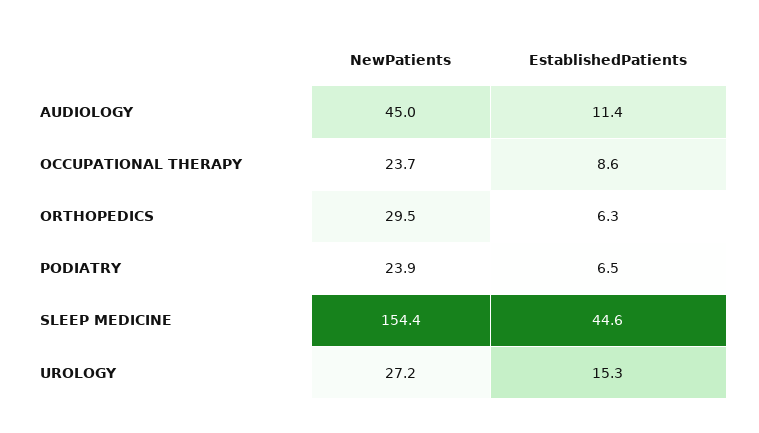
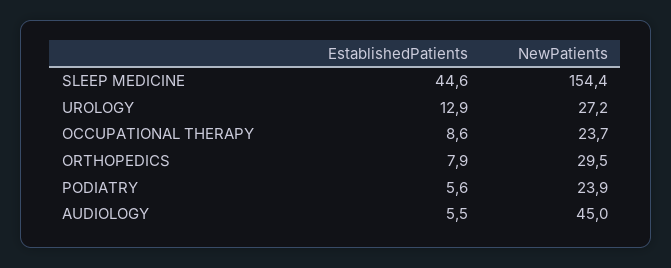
  {
    "NewPatients": {
      "AUDIOLOGY": 45,
      "OCCUPATIONAL THERAPY": 23.7,
      "ORTHOPEDICS": 29.5,
      "PODIATRY": 23.9,
      "SLEEP MEDICINE": 154.4,
      "UROLOGY": 27.2
    },
    "EstablishedPatients": {
-     "AUDIOLOGY": 11.4,
+     "AUDIOLOGY": 5.5,
      "OCCUPATIONAL THERAPY": 8.6,
-     "ORTHOPEDICS": 6.3,
+     "ORTHOPEDICS": 7.9,
-     "PODIATRY": 6.5,
+     "PODIATRY": 5.6,
      "SLEEP MEDICINE": 44.6,
-     "UROLOGY": 15.3
+     "UROLOGY": 12.9
    }
  }

